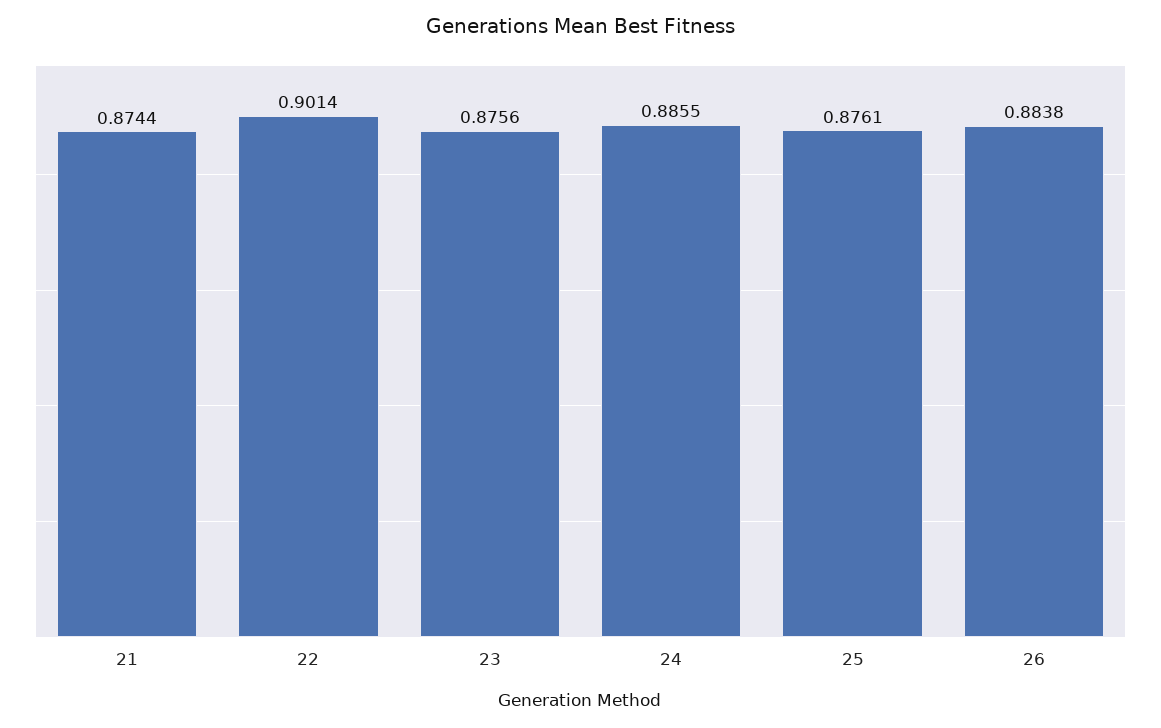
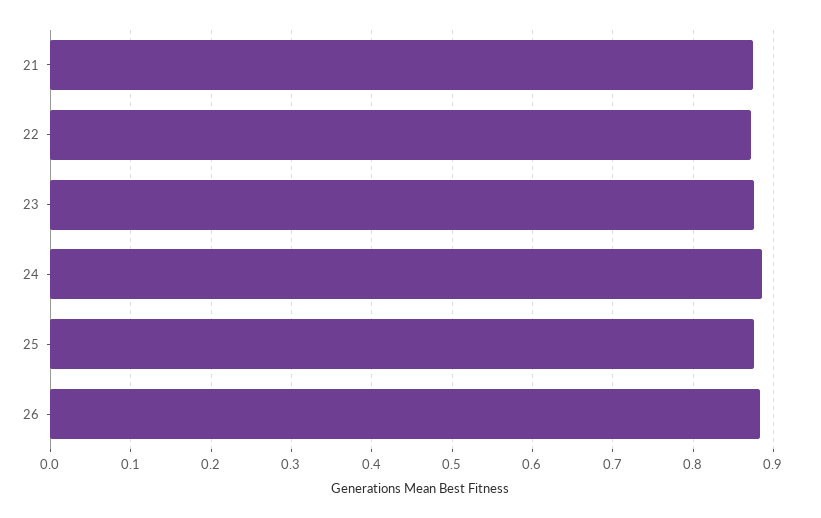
  {
    "21": 0.8744,
-   "22": 0.9014,
+   "22": 0.87,
    "23": 0.8756,
    "24": 0.8855,
    "25": 0.8761,
    "26": 0.8838
  }

